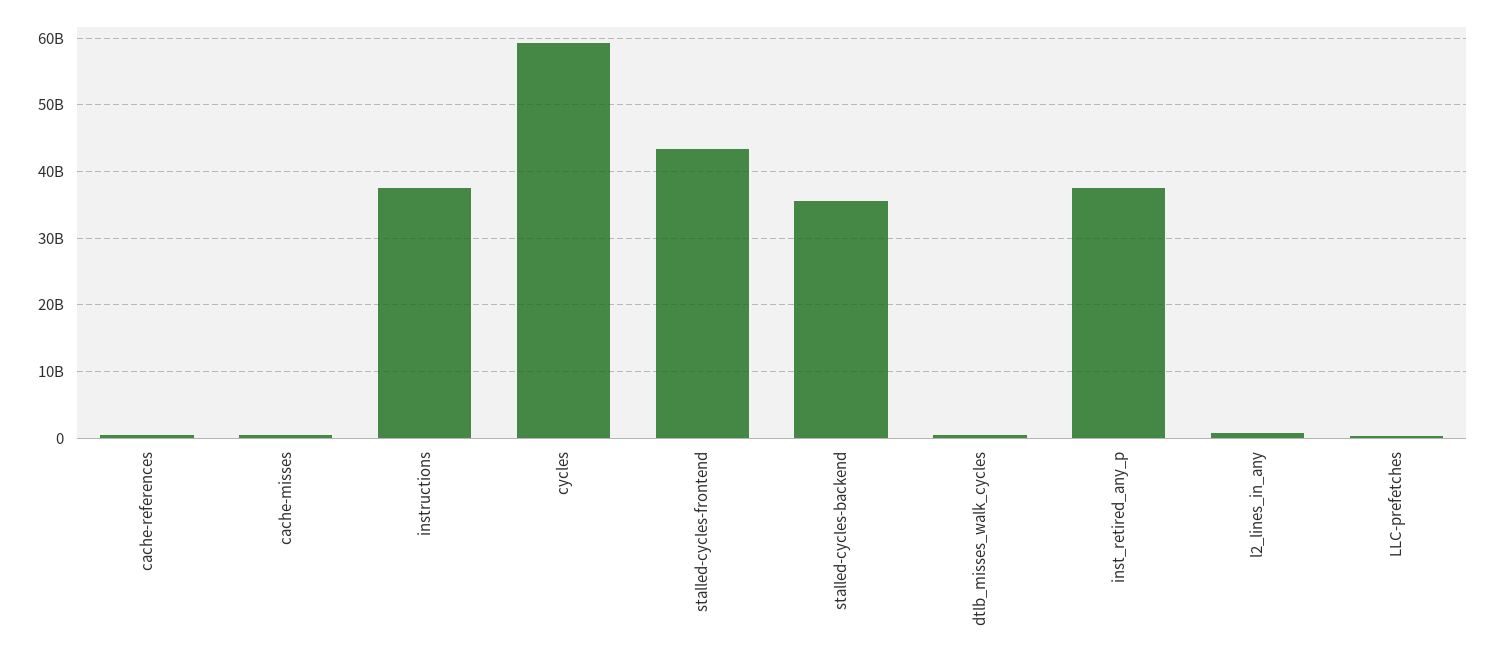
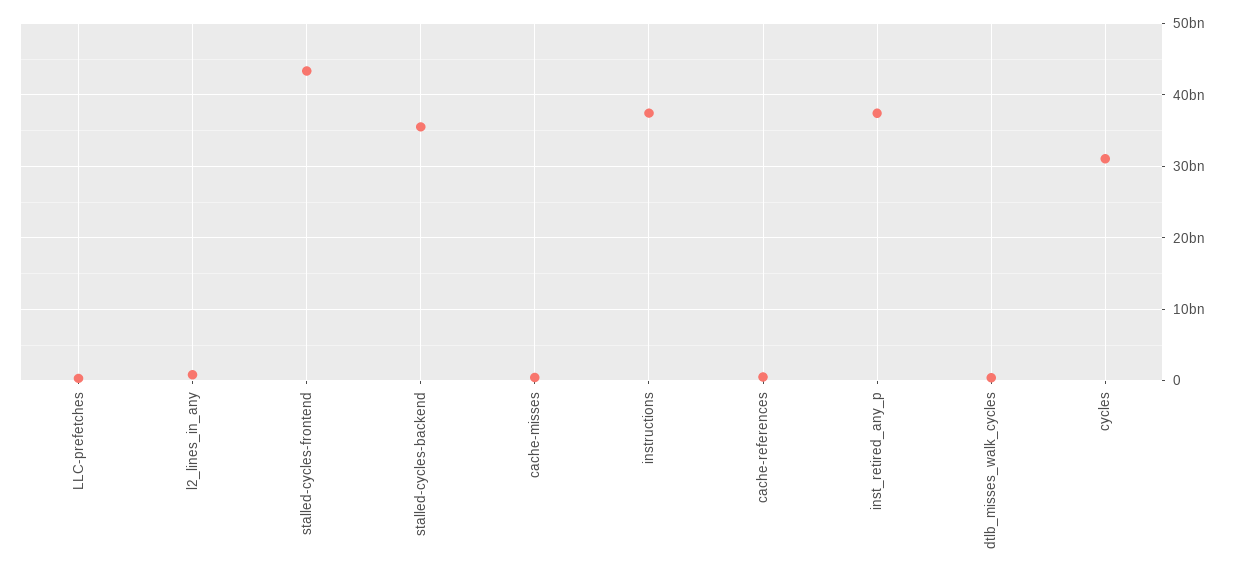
  {
    "cache-references": 1000000000,
    "cache-misses": 0,
    "instructions": 37000000000,
-   "cycles": 59000000000,
+   "cycles": 31000000000,
    "stalled-cycles-frontend": 43000000000,
    "stalled-cycles-backend": 36000000000,
    "dtlb_misses_walk_cycles": 0,
    "inst_retired_any_p": 37000000000,
    "l2_lines_in_any": 1000000000,
    "LLC-prefetches": 0
  }

